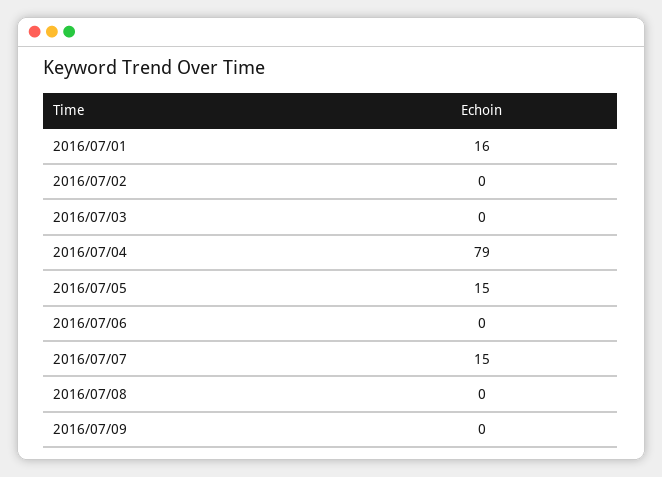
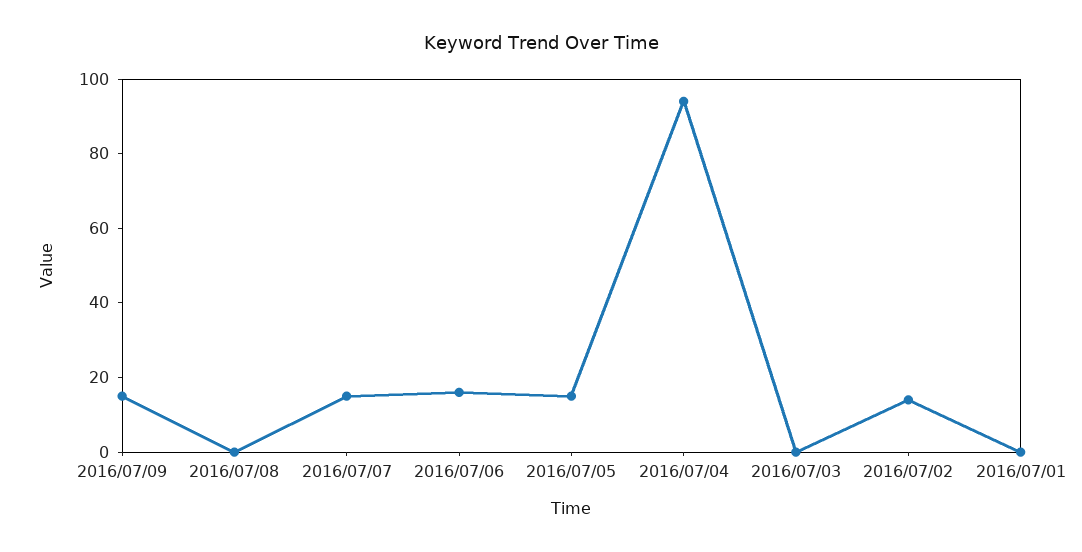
  {
-   "2016/07/01": 16,
+   "2016/07/01": 0,
-   "2016/07/02": 0,
+   "2016/07/02": 15,
    "2016/07/03": 0,
-   "2016/07/04": 79,
+   "2016/07/04": 95,
    "2016/07/05": 15,
-   "2016/07/06": 0,
+   "2016/07/06": 15,
    "2016/07/07": 15,
    "2016/07/08": 0,
-   "2016/07/09": 0
+   "2016/07/09": 15
  }

